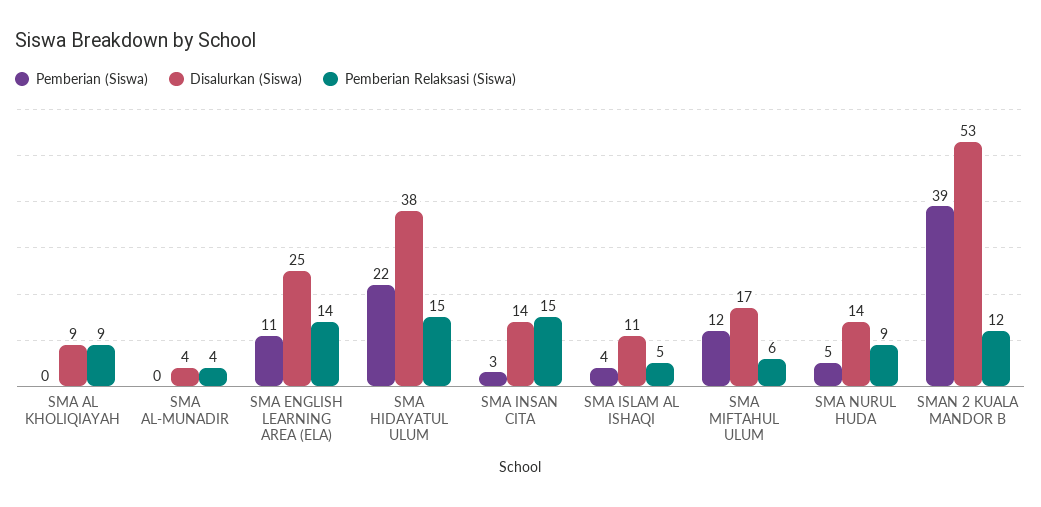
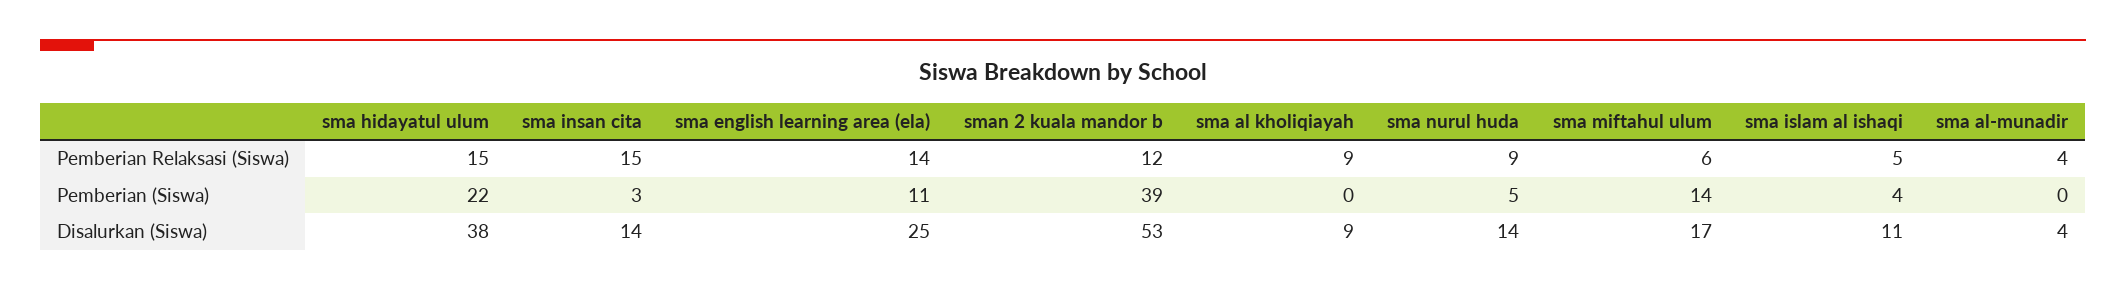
  {
    "Pemberian (Siswa)": {
      "SMA AL KHOLIQIAYAH": 0,
      "SMA AL-MUNADIR": 0,
      "SMA ENGLISH LEARNING AREA (ELA)": 11,
      "SMA HIDAYATUL ULUM": 22,
      "SMA INSAN CITA": 3,
      "SMA ISLAM AL ISHAQI": 4,
-     "SMA MIFTAHUL ULUM": 12,
+     "SMA MIFTAHUL ULUM": 14,
      "SMA NURUL HUDA": 5,
      "SMAN 2 KUALA MANDOR B": 39
    },
    "Disalurkan (Siswa)": {
      "SMA AL KHOLIQIAYAH": 9,
      "SMA AL-MUNADIR": 4,
      "SMA ENGLISH LEARNING AREA (ELA)": 25,
      "SMA HIDAYATUL ULUM": 38,
      "SMA INSAN CITA": 14,
      "SMA ISLAM AL ISHAQI": 11,
      "SMA MIFTAHUL ULUM": 17,
      "SMA NURUL HUDA": 14,
      "SMAN 2 KUALA MANDOR B": 53
    },
    "Pemberian Relaksasi (Siswa)": {
      "SMA AL KHOLIQIAYAH": 9,
      "SMA AL-MUNADIR": 4,
      "SMA ENGLISH LEARNING AREA (ELA)": 14,
      "SMA HIDAYATUL ULUM": 15,
      "SMA INSAN CITA": 15,
      "SMA ISLAM AL ISHAQI": 5,
      "SMA MIFTAHUL ULUM": 6,
      "SMA NURUL HUDA": 9,
      "SMAN 2 KUALA MANDOR B": 12
    }
  }

